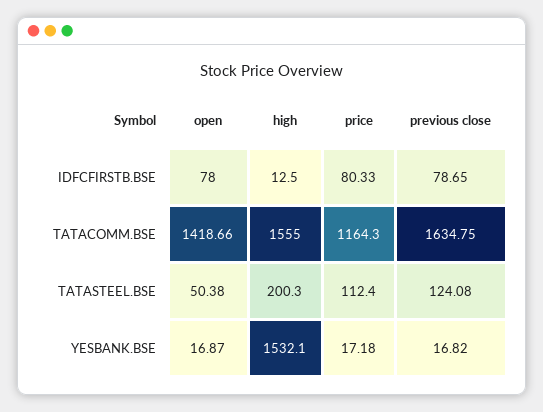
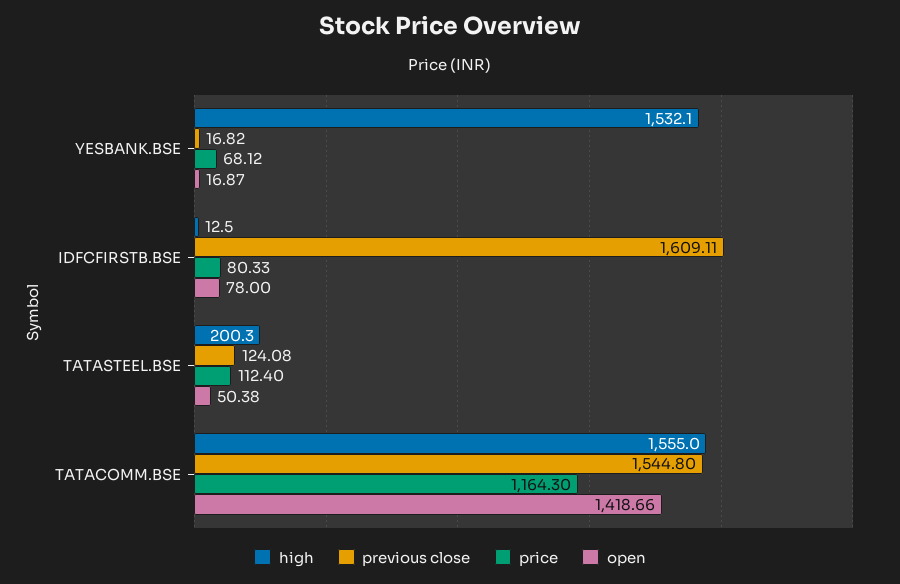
  {
    "open": {
      "IDFCFIRSTB.BSE": 78,
      "TATACOMM.BSE": 1418.66,
      "TATASTEEL.BSE": 50.38,
      "YESBANK.BSE": 16.87
    },
    "high": {
      "IDFCFIRSTB.BSE": 12.5,
      "TATACOMM.BSE": 1555,
      "TATASTEEL.BSE": 200.3,
      "YESBANK.BSE": 1532.1
    },
    "price": {
      "IDFCFIRSTB.BSE": 80.33,
      "TATACOMM.BSE": 1164.3,
      "TATASTEEL.BSE": 112.4,
-     "YESBANK.BSE": 17.18
+     "YESBANK.BSE": 68.12
    },
    "previous close": {
-     "IDFCFIRSTB.BSE": 78.65,
+     "IDFCFIRSTB.BSE": 1609.11,
-     "TATACOMM.BSE": 1634.75,
+     "TATACOMM.BSE": 1544.8,
      "TATASTEEL.BSE": 124.08,
      "YESBANK.BSE": 16.82
    }
  }

